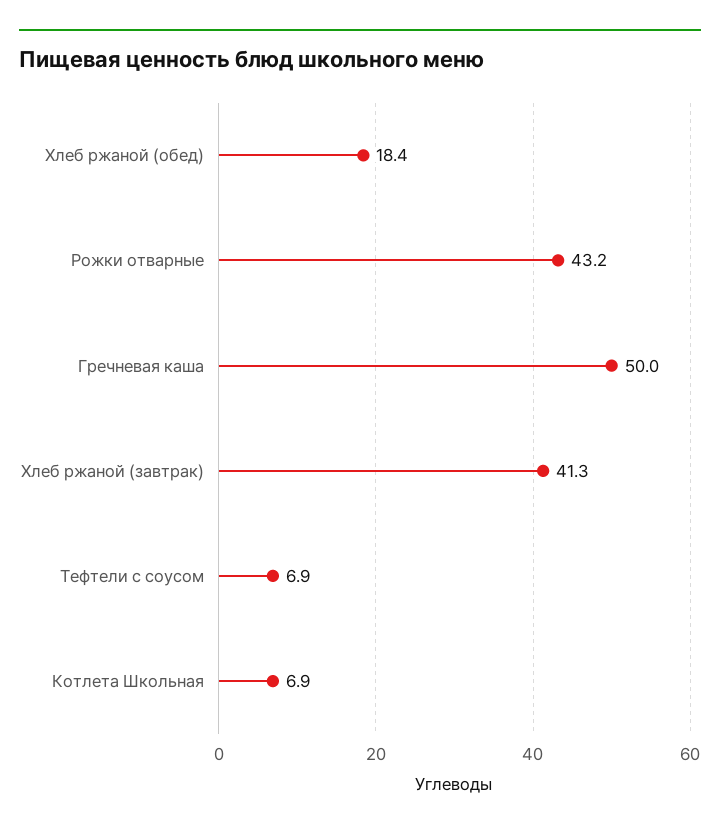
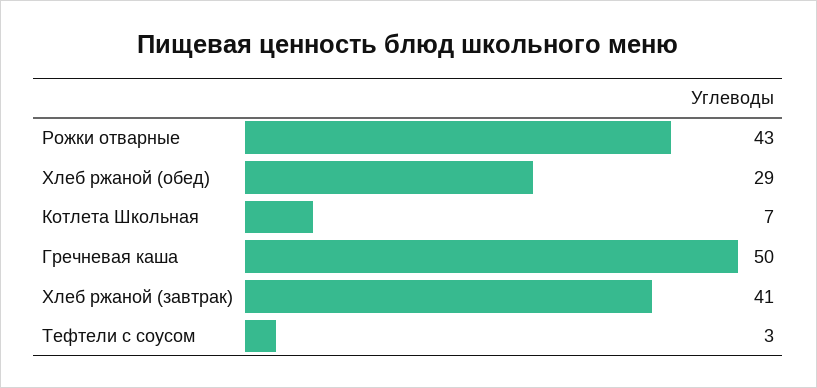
  {
-   "Хлеб ржаной (обед)": 18.4,
+   "Хлеб ржаной (обед)": 29,
    "Рожки отварные": 43.2,
    "Гречневая каша": 50,
    "Хлеб ржаной (завтрак)": 41.3,
-   "Тефтели с соусом": 6.9,
+   "Тефтели с соусом": 3,
    "Котлета Школьная": 6.9
  }

